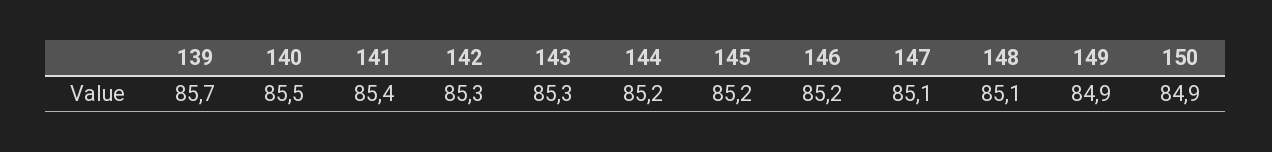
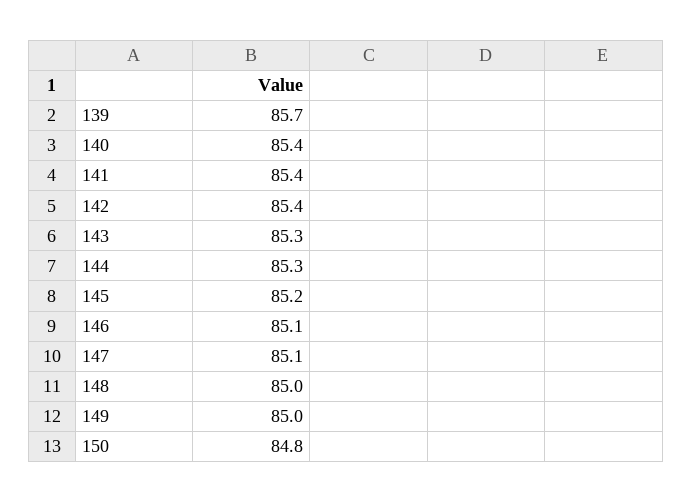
  {
    "139": 85.7,
-   "140": 85.5,
+   "140": 85.4,
    "141": 85.4,
-   "142": 85.3,
+   "142": 85.4,
    "143": 85.3,
-   "144": 85.2,
+   "144": 85.3,
    "145": 85.2,
-   "146": 85.2,
+   "146": 85.1,
    "147": 85.1,
-   "148": 85.1,
+   "148": 85,
-   "149": 84.9,
+   "149": 85,
-   "150": 84.9
+   "150": 84.8
  }

